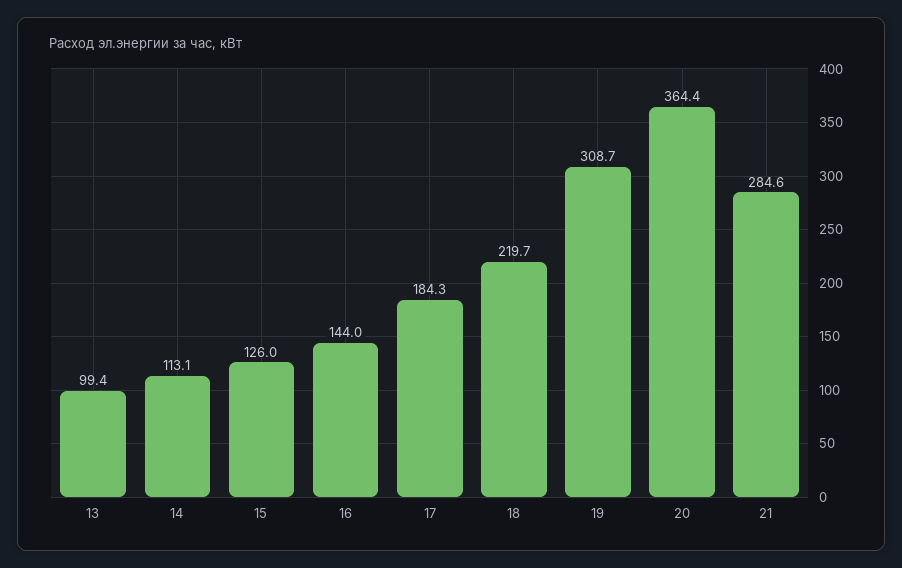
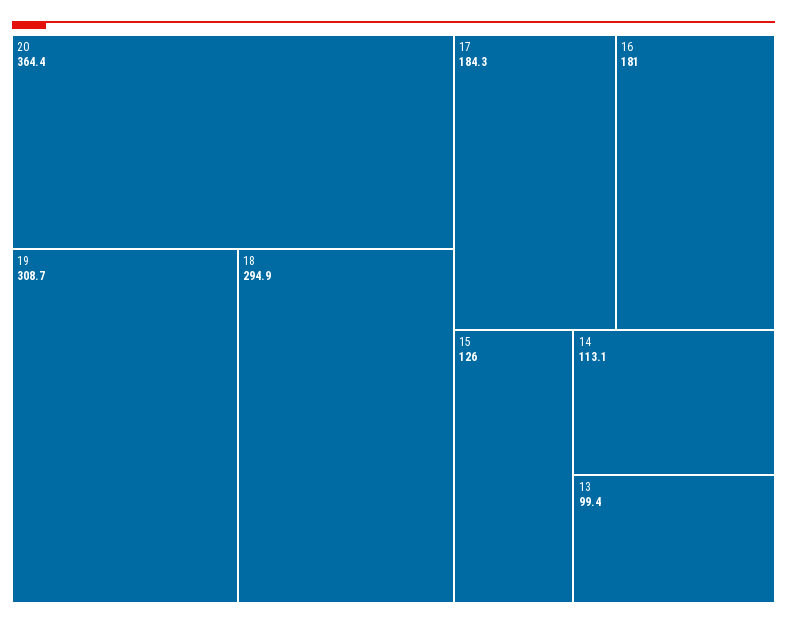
  {
    "13": 99.4,
    "14": 113.1,
    "15": 126,
-   "16": 144,
+   "16": 181,
    "17": 184.3,
-   "18": 219.7,
+   "18": 294.9,
    "19": 308.7,
-   "20": 364.4,
+   "20": 364.4
-   "21": 284.6
  }

